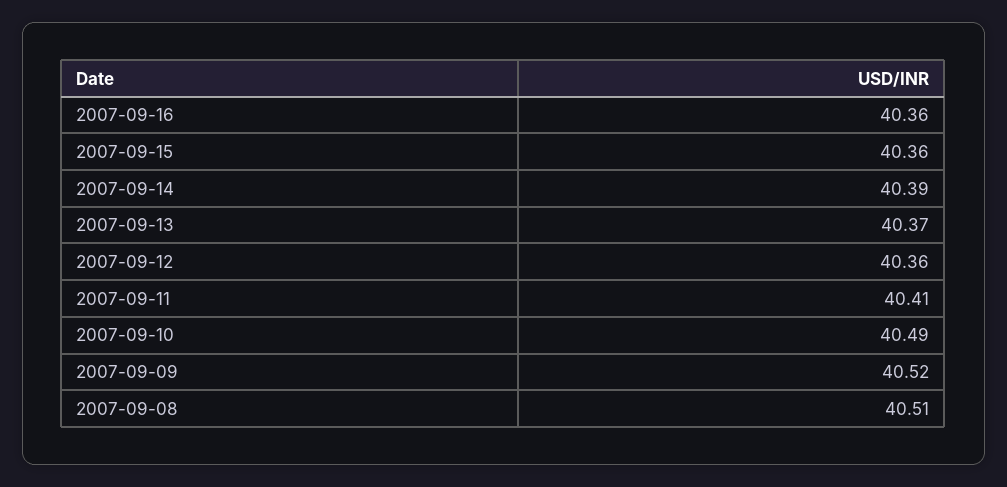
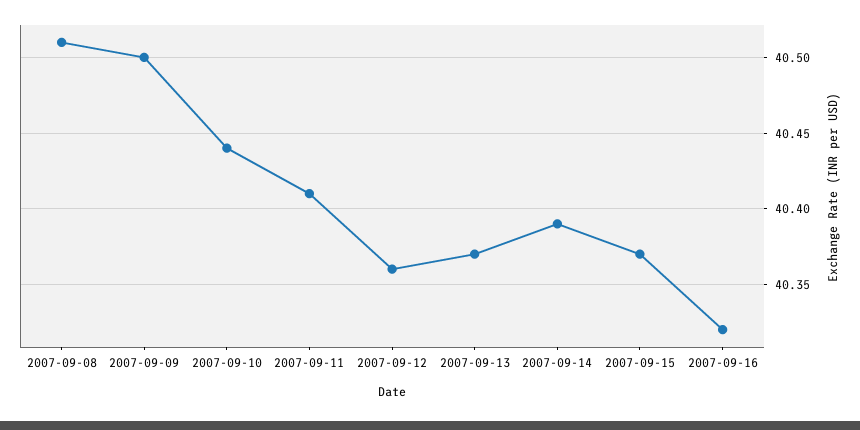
  {
-   "2007-09-16": 40.36,
+   "2007-09-16": 40.32,
-   "2007-09-15": 40.36,
+   "2007-09-15": 40.37,
    "2007-09-14": 40.39,
    "2007-09-13": 40.37,
    "2007-09-12": 40.36,
    "2007-09-11": 40.41,
-   "2007-09-10": 40.49,
+   "2007-09-10": 40.44,
-   "2007-09-09": 40.52,
+   "2007-09-09": 40.5,
    "2007-09-08": 40.51
  }

